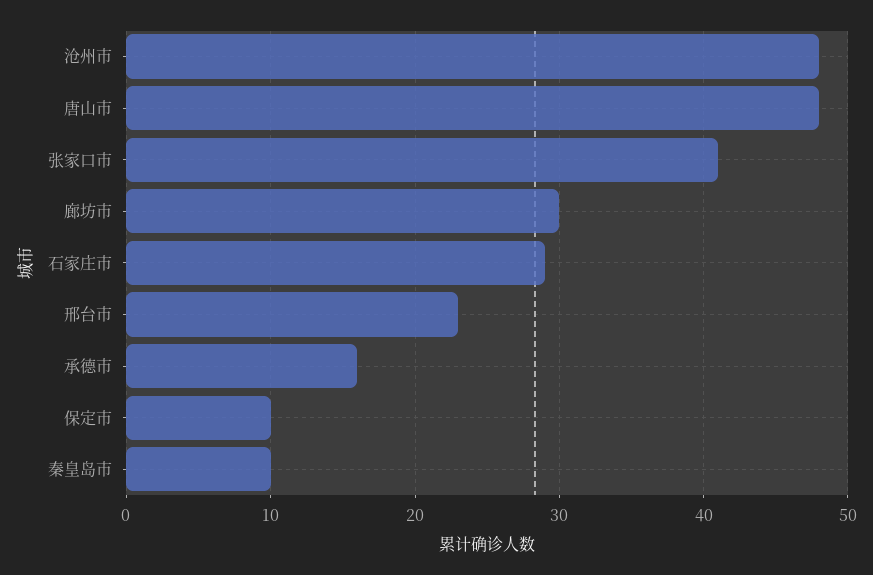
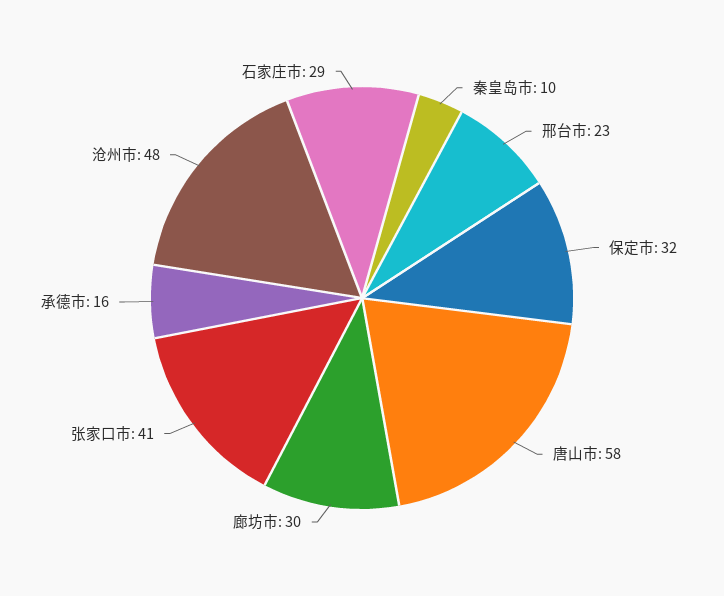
  {
    "沧州市": 48,
-   "唐山市": 48,
+   "唐山市": 58,
    "张家口市": 41,
    "廊坊市": 30,
    "石家庄市": 29,
    "邢台市": 23,
    "承德市": 16,
-   "保定市": 10,
+   "保定市": 32,
    "秦皇岛市": 10
  }

